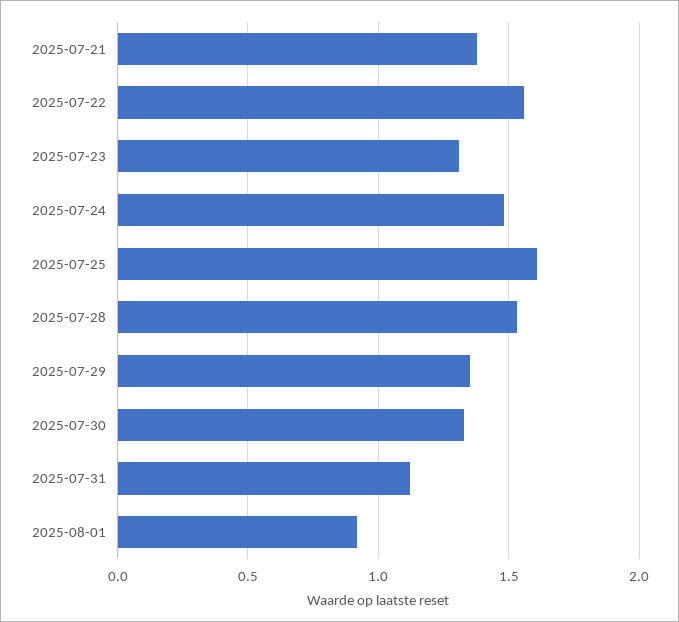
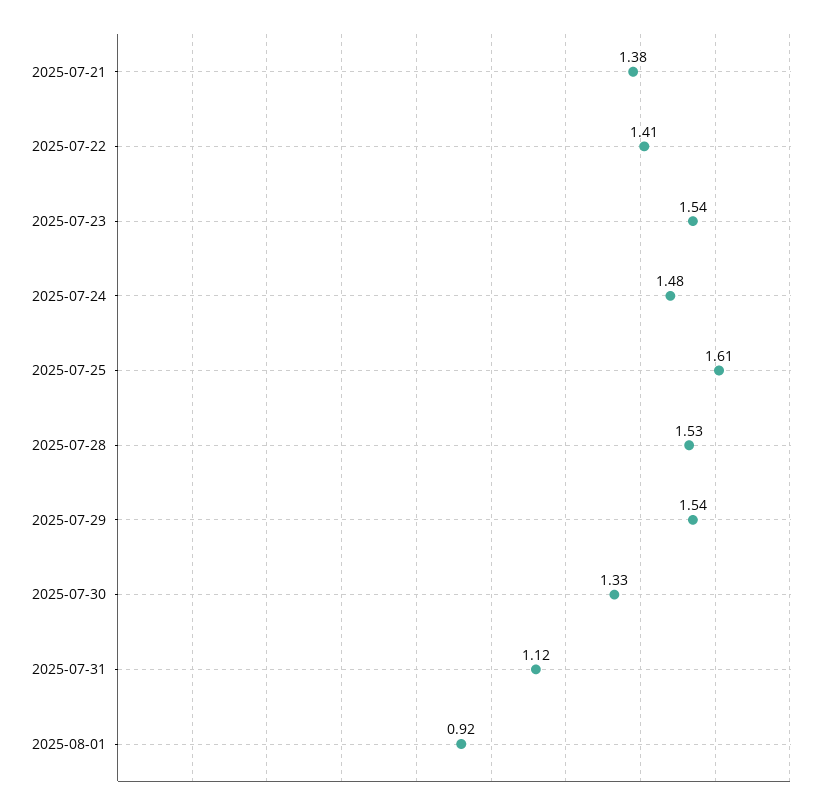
  {
    "2025-07-21": 1.38,
-   "2025-07-22": 1.55,
+   "2025-07-22": 1.41,
-   "2025-07-23": 1.3,
+   "2025-07-23": 1.54,
    "2025-07-24": 1.48,
    "2025-07-25": 1.61,
    "2025-07-28": 1.53,
-   "2025-07-29": 1.35,
+   "2025-07-29": 1.54,
    "2025-07-30": 1.33,
    "2025-07-31": 1.12,
    "2025-08-01": 0.92
  }

